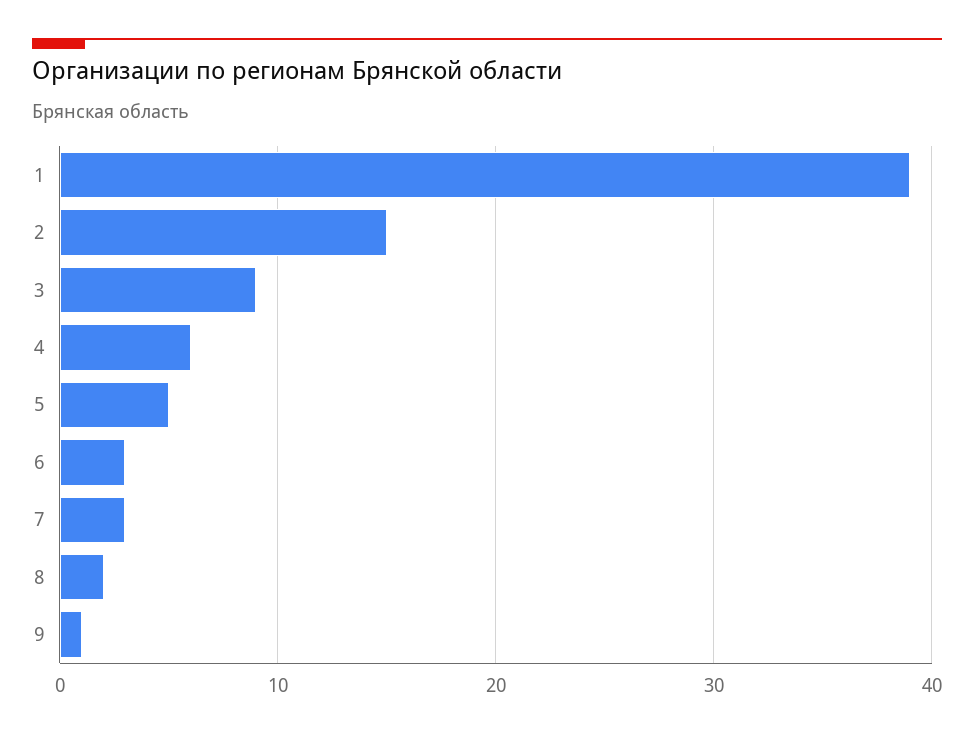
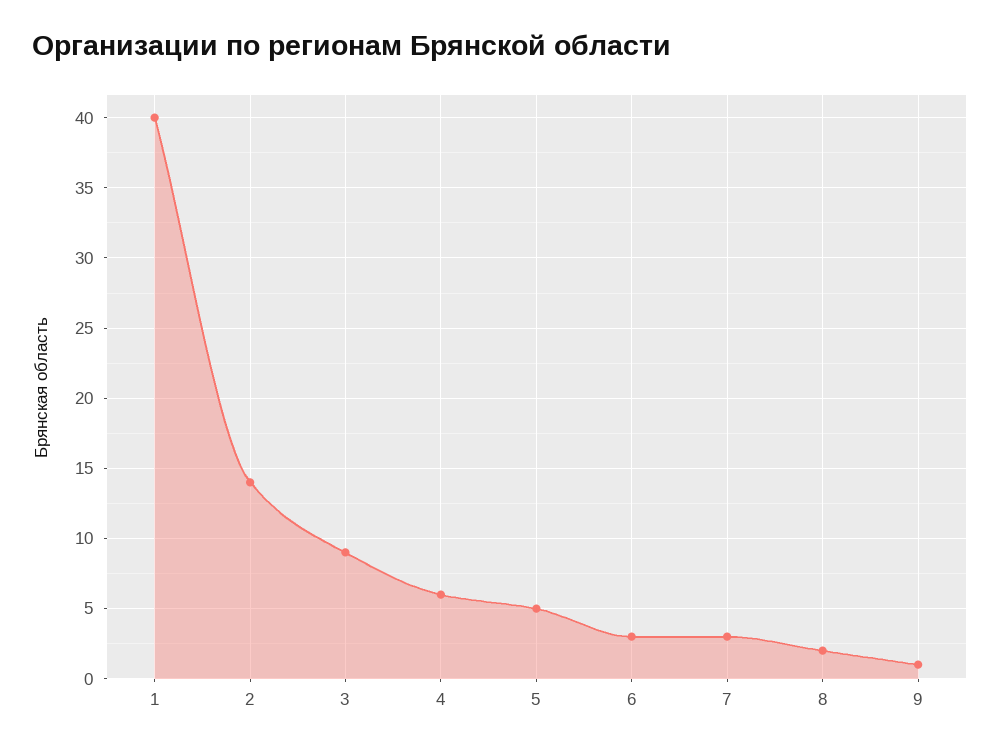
  {
-   "1": 39,
+   "1": 40,
-   "2": 15,
+   "2": 14,
    "3": 9,
    "4": 6,
    "5": 5,
    "6": 3,
    "7": 3,
    "8": 2,
    "9": 1
  }

